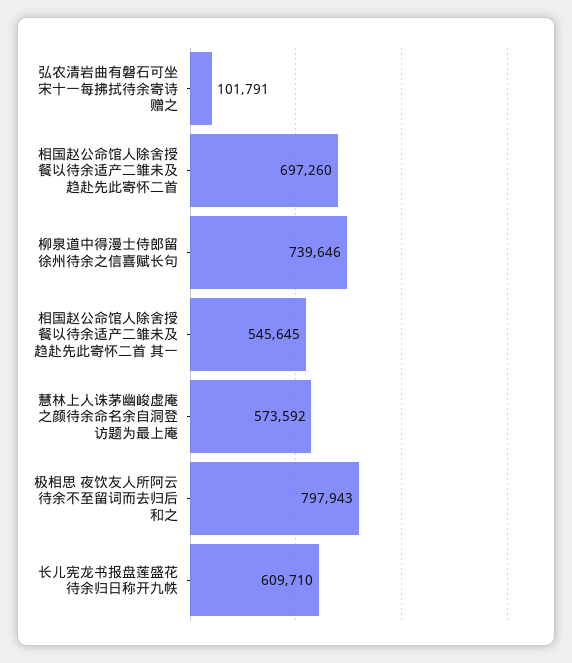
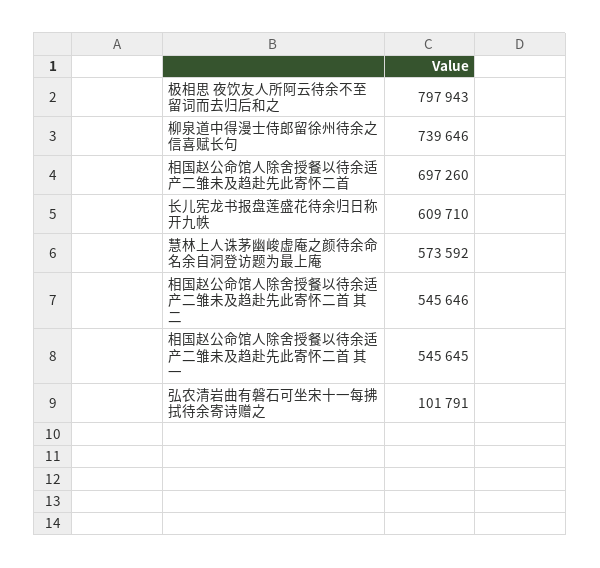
  {
    "弘农清岩曲有磐石可坐宋十一每拂拭待余寄诗赠之": 101791,
    "相国赵公命馆人除舍授餐以待余适产二雏未及趋赴先此寄怀二首": 697260,
    "柳泉道中得漫士侍郎留徐州待余之信喜赋长句": 739646,
    "相国赵公命馆人除舍授餐以待余适产二雏未及趋赴先此寄怀二首 其一": 545645,
    "慧林上人诛茅幽峻虚庵之颜待余命名余自洞登访题为最上庵": 573592,
    "极相思 夜饮友人所阿云待余不至留词而去归后和之": 797943,
-   "长儿宪龙书报盘莲盛花待余归日称开九帙": 609710
+   "长儿宪龙书报盘莲盛花待余归日称开九帙": 609710,
+   "相国赵公命馆人除舍授餐以待余适产二雏未及趋赴先此寄怀二首 其二": 545646
  }

